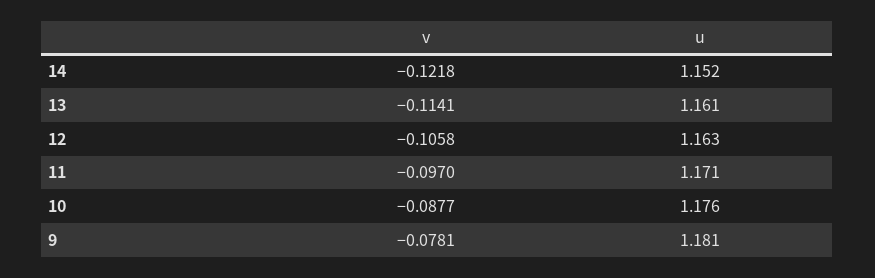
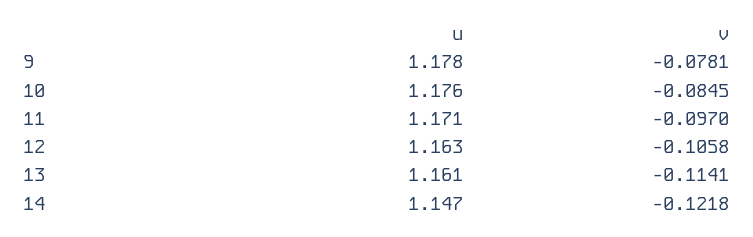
  {
    "v": {
      "14": -0.1218,
      "13": -0.1141,
      "12": -0.1058,
      "11": -0.097,
-     "10": -0.0877,
+     "10": -0.0845,
      "9": -0.0781
    },
    "u": {
-     "14": 1.152,
+     "14": 1.147,
      "13": 1.161,
      "12": 1.163,
      "11": 1.171,
      "10": 1.176,
-     "9": 1.181
+     "9": 1.178
    }
  }

